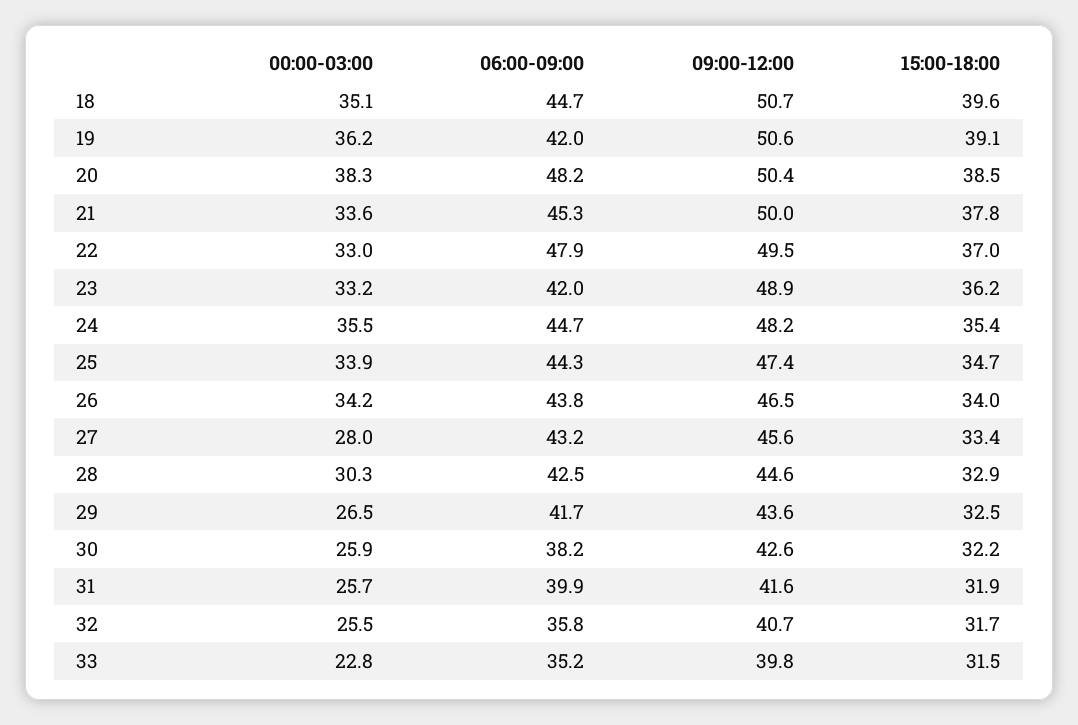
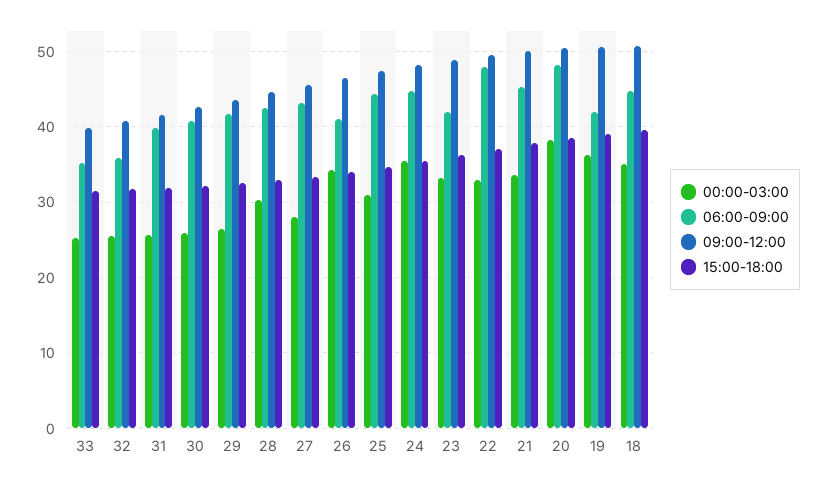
  {
    "00:00-03:00": {
      "18": 35.1,
      "19": 36.2,
      "20": 38.3,
      "21": 33.6,
      "22": 33,
      "23": 33.2,
      "24": 35.5,
-     "25": 33.9,
+     "25": 31,
      "26": 34.2,
      "27": 28,
      "28": 30.3,
      "29": 26.5,
      "30": 25.9,
      "31": 25.7,
      "32": 25.5,
-     "33": 22.8
+     "33": 25
    },
    "06:00-09:00": {
      "18": 44.7,
      "19": 42,
      "20": 48.2,
      "21": 45.3,
      "22": 47.9,
      "23": 42,
      "24": 44.7,
      "25": 44.3,
-     "26": 43.8,
+     "26": 41,
      "27": 43.2,
      "28": 42.5,
      "29": 41.7,
-     "30": 38.2,
+     "30": 41,
      "31": 39.9,
      "32": 35.8,
      "33": 35.2
    },
    "09:00-12:00": {
      "18": 50.7,
      "19": 50.6,
      "20": 50.4,
      "21": 50,
      "22": 49.5,
      "23": 48.9,
      "24": 48.2,
      "25": 47.4,
      "26": 46.5,
      "27": 45.6,
      "28": 44.6,
      "29": 43.6,
      "30": 42.6,
      "31": 41.6,
      "32": 40.7,
      "33": 39.8
    },
    "15:00-18:00": {
      "18": 39.6,
      "19": 39.1,
      "20": 38.5,
      "21": 37.8,
      "22": 37,
      "23": 36.2,
      "24": 35.4,
      "25": 34.7,
      "26": 34,
      "27": 33.4,
      "28": 32.9,
      "29": 32.5,
      "30": 32.2,
      "31": 31.9,
      "32": 31.7,
      "33": 31.5
    }
  }

